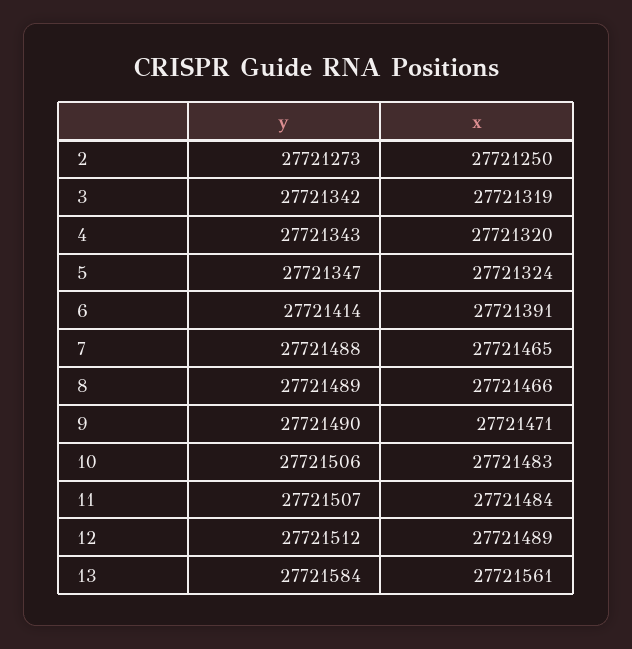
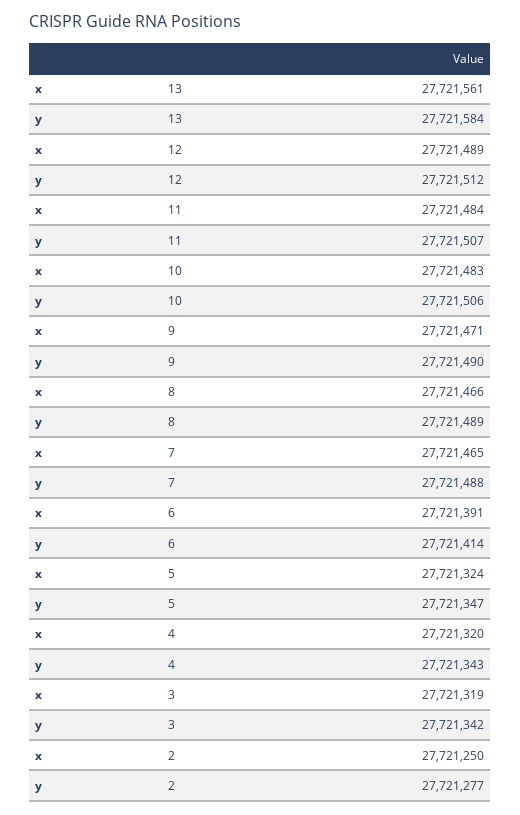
  {
    "y": {
-     "2": 27721273,
+     "2": 27721277,
      "3": 27721342,
      "4": 27721343,
      "5": 27721347,
      "6": 27721414,
      "7": 27721488,
      "8": 27721489,
      "9": 27721490,
      "10": 27721506,
      "11": 27721507,
      "12": 27721512,
      "13": 27721584
    },
    "x": {
      "2": 27721250,
      "3": 27721319,
      "4": 27721320,
      "5": 27721324,
      "6": 27721391,
      "7": 27721465,
      "8": 27721466,
      "9": 27721471,
      "10": 27721483,
      "11": 27721484,
      "12": 27721489,
      "13": 27721561
    }
  }

